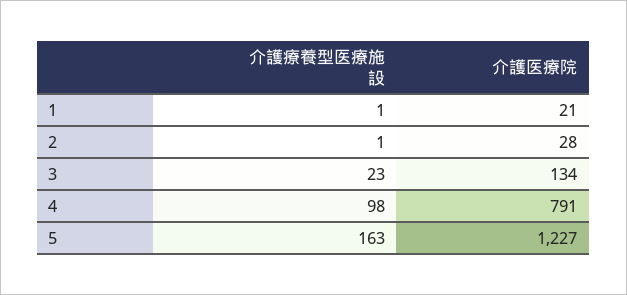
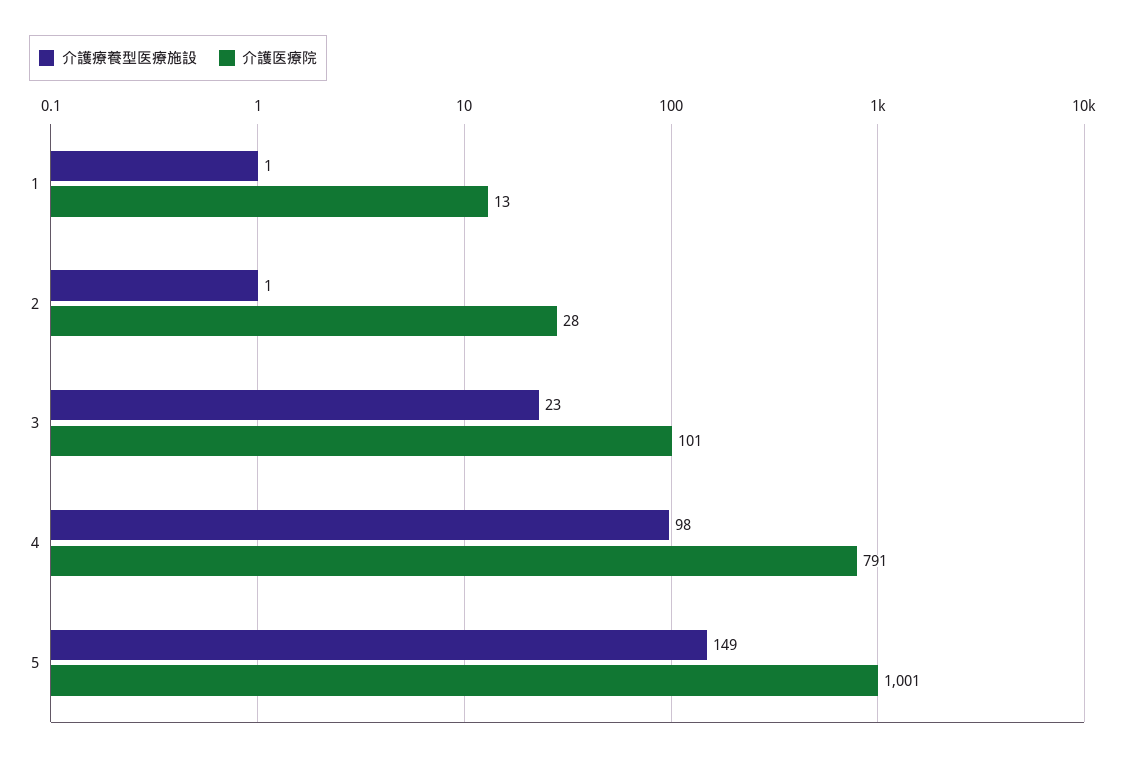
  {
    "介護療養型医療施設": {
      "1": 1,
      "2": 1,
      "3": 23,
      "4": 98,
-     "5": 163
+     "5": 149
    },
    "介護医療院": {
-     "1": 21,
+     "1": 13,
      "2": 28,
-     "3": 134,
+     "3": 101,
      "4": 791,
-     "5": 1227
+     "5": 1001
    }
  }

